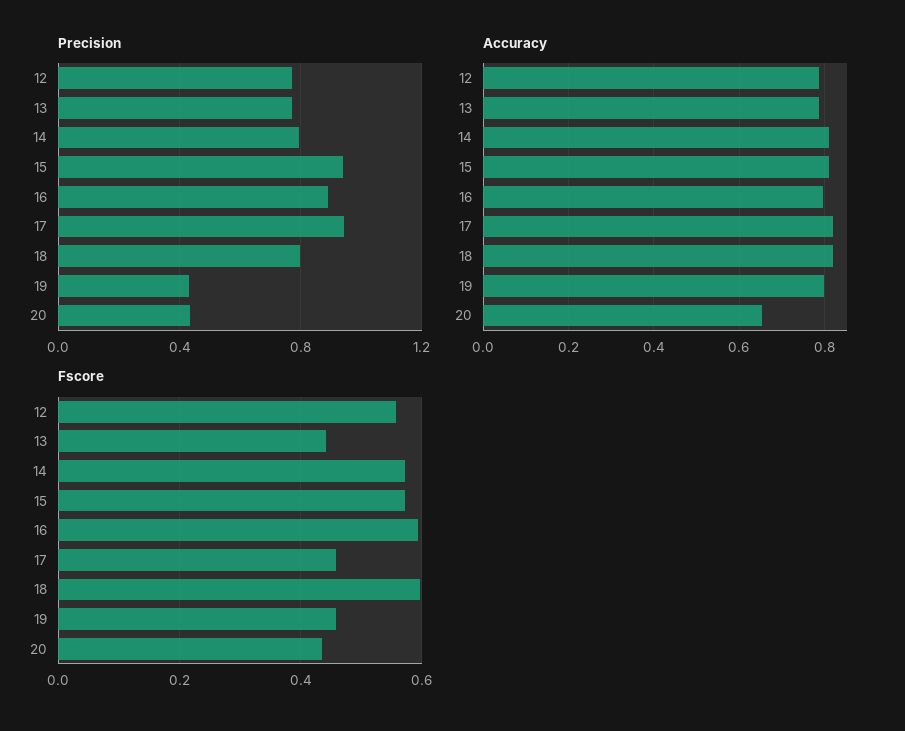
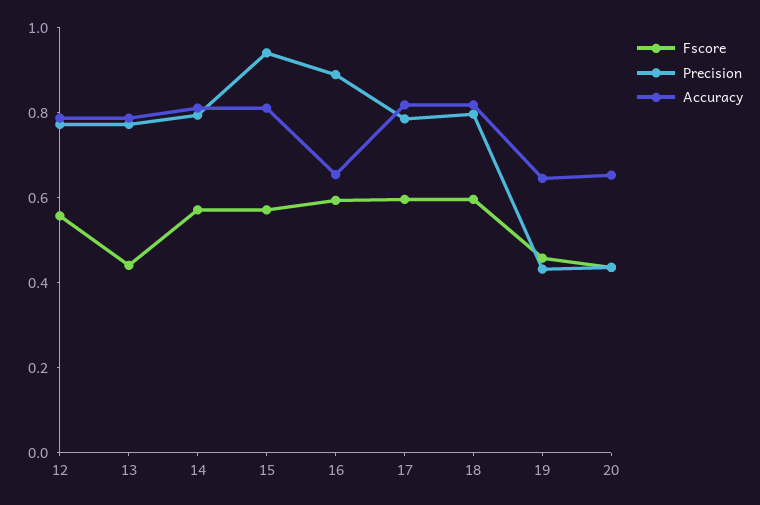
  {
    "Precision": {
      "12": 0.75,
      "13": 0.75,
      "14": 0.8,
      "15": 0.95,
      "16": 0.9,
-     "17": 0.95,
+     "17": 0.8,
      "18": 0.8,
      "19": 0.45,
      "20": 0.45
    },
    "Accuracy": {
      "12": 0.78,
      "13": 0.78,
      "14": 0.82,
      "15": 0.82,
-     "16": 0.8,
+     "16": 0.65,
      "17": 0.82,
      "18": 0.82,
-     "19": 0.8,
+     "19": 0.65,
      "20": 0.66
    },
    "Fscore": {
      "12": 0.56,
      "13": 0.44,
      "14": 0.58,
      "15": 0.58,
      "16": 0.6,
-     "17": 0.46,
+     "17": 0.6,
      "18": 0.6,
      "19": 0.46,
      "20": 0.44
    }
  }

